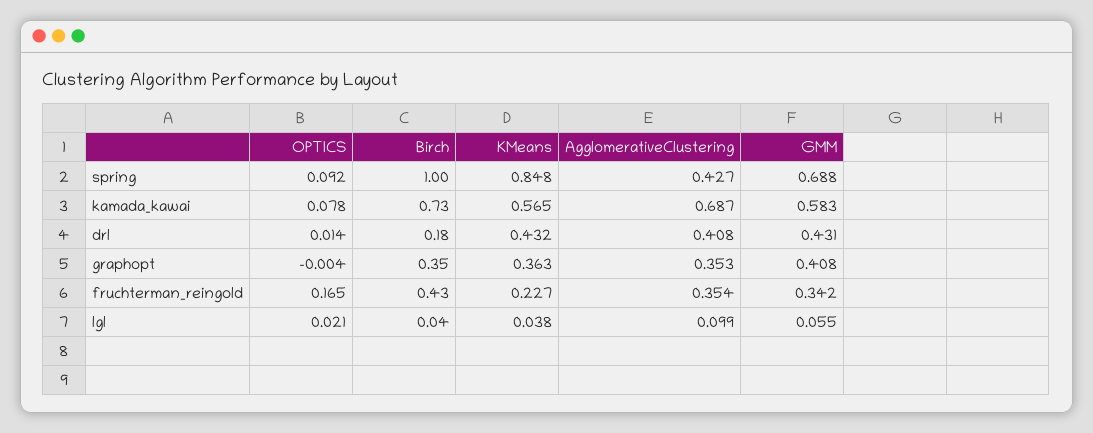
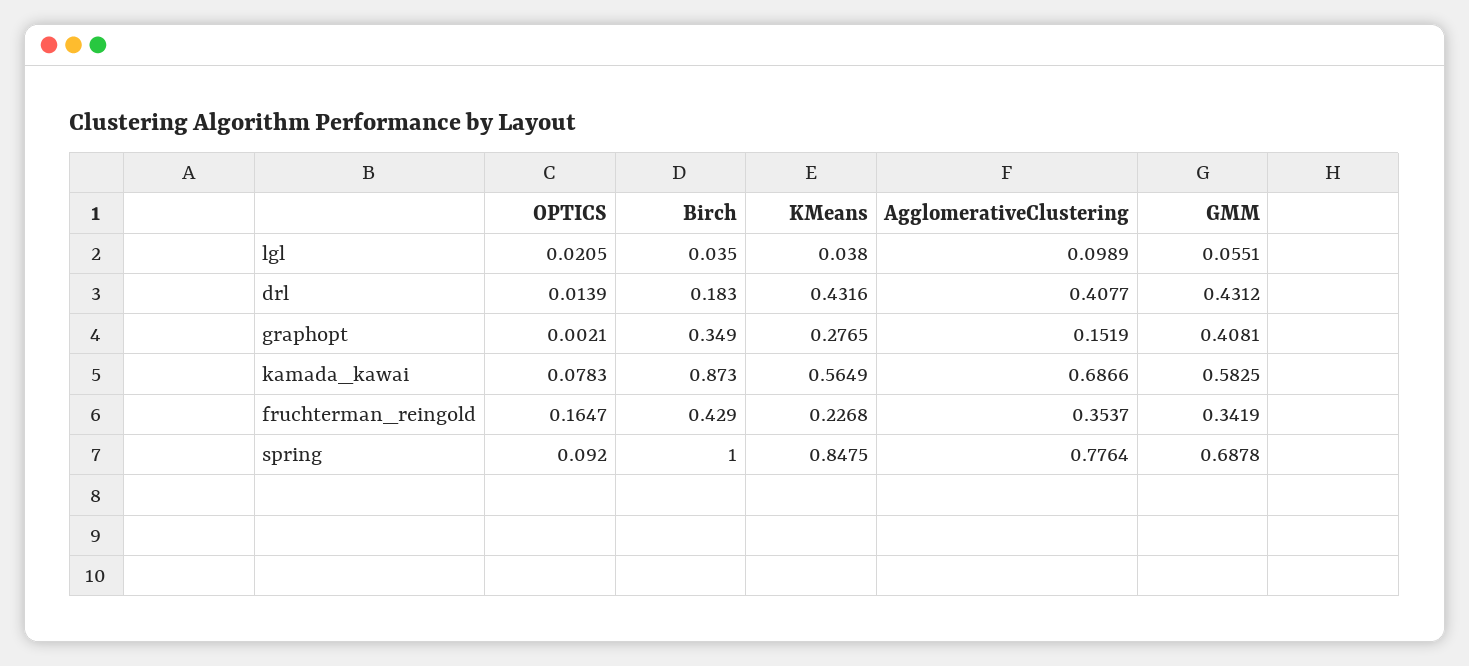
  {
    "OPTICS": {
      "spring": 0.092,
      "kamada_kawai": 0.0783,
      "drl": 0.0139,
-     "graphopt": -0.004,
+     "graphopt": 0.0021,
      "fruchterman_reingold": 0.1647,
      "lgl": 0.0205
    },
    "Birch": {
      "spring": 1,
-     "kamada_kawai": 0.73,
+     "kamada_kawai": 0.873,
      "drl": 0.183,
      "graphopt": 0.349,
      "fruchterman_reingold": 0.429,
      "lgl": 0.035
    },
    "KMeans": {
      "spring": 0.8475,
      "kamada_kawai": 0.5649,
      "drl": 0.4316,
-     "graphopt": 0.363,
+     "graphopt": 0.2765,
      "fruchterman_reingold": 0.2268,
      "lgl": 0.038
    },
    "AgglomerativeClustering": {
-     "spring": 0.427,
+     "spring": 0.7764,
      "kamada_kawai": 0.6866,
      "drl": 0.4077,
-     "graphopt": 0.353,
+     "graphopt": 0.1519,
      "fruchterman_reingold": 0.3537,
      "lgl": 0.0989
    },
    "GMM": {
      "spring": 0.6878,
      "kamada_kawai": 0.5825,
      "drl": 0.4312,
      "graphopt": 0.4081,
      "fruchterman_reingold": 0.3419,
      "lgl": 0.0551
    }
  }

